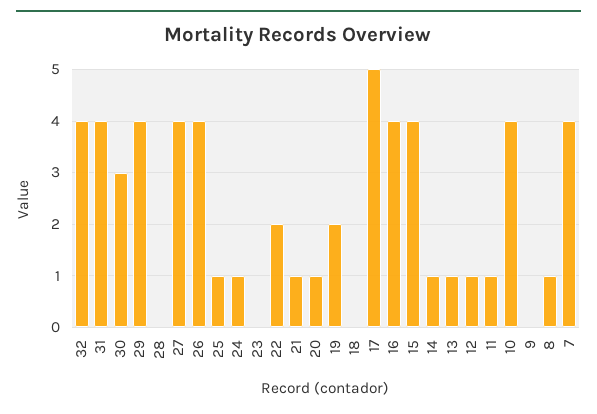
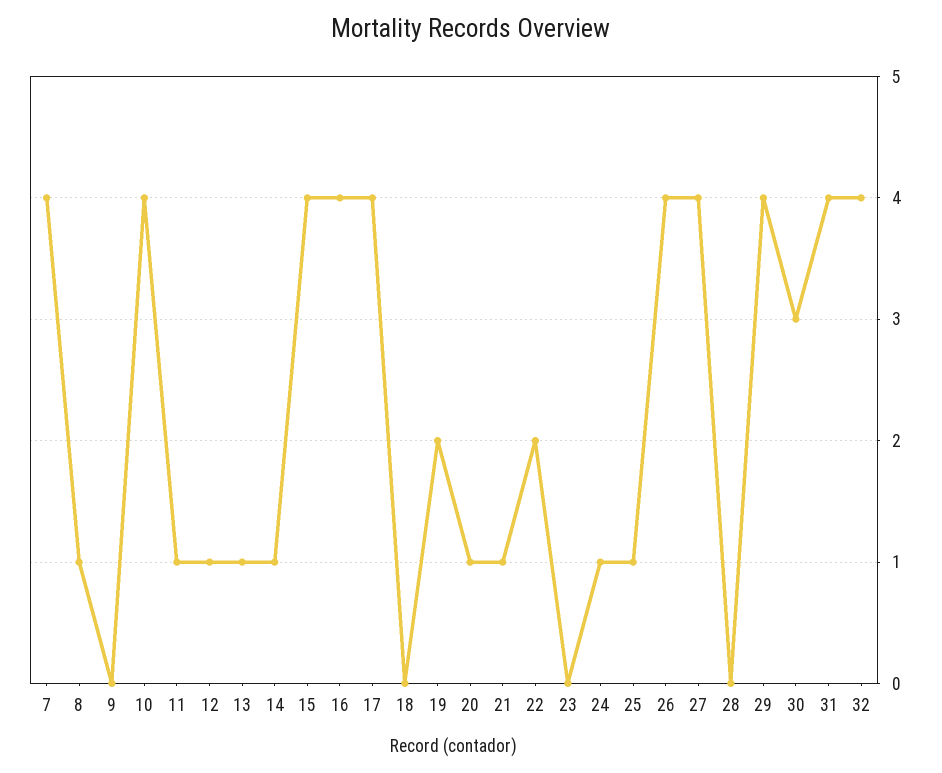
  {
    "32": 4,
    "31": 4,
    "30": 3,
    "29": 4,
    "28": 0,
    "27": 4,
    "26": 4,
    "25": 1,
    "24": 1,
    "23": 0,
    "22": 2,
    "21": 1,
    "20": 1,
    "19": 2,
    "18": 0,
-   "17": 5,
+   "17": 4,
    "16": 4,
    "15": 4,
    "14": 1,
    "13": 1,
    "12": 1,
    "11": 1,
    "10": 4,
    "9": 0,
    "8": 1,
    "7": 4
  }

